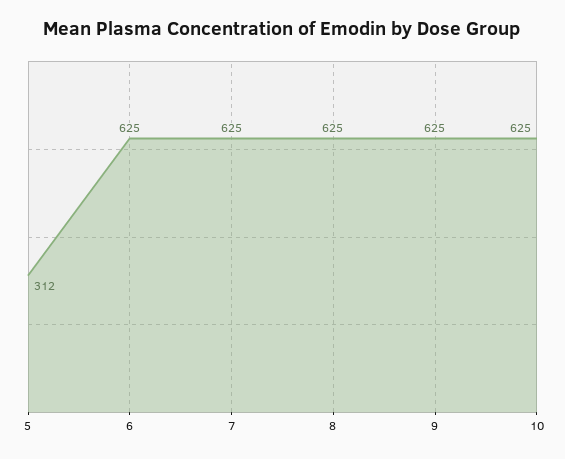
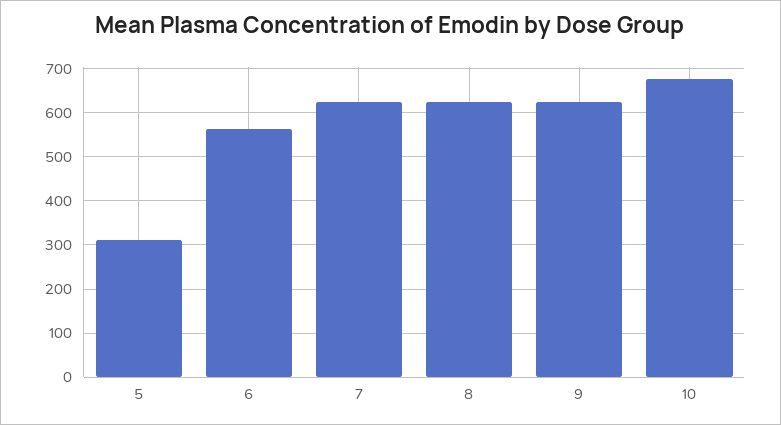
  {
    "5": 312,
-   "6": 625,
+   "6": 560,
    "7": 625,
    "8": 625,
    "9": 625,
-   "10": 625
+   "10": 680
  }

